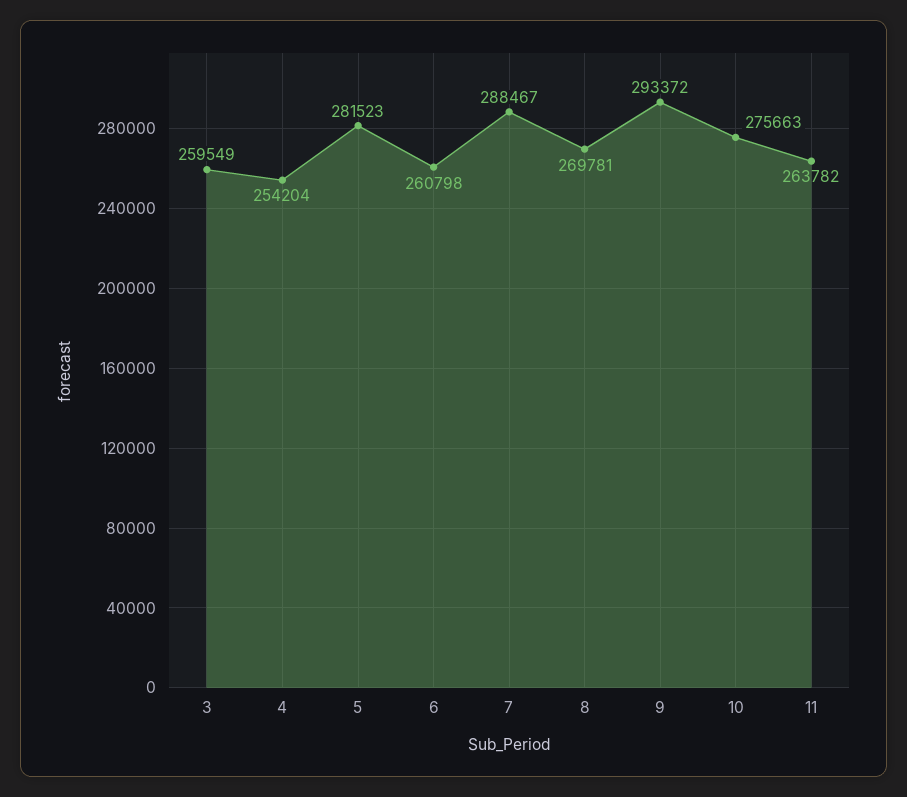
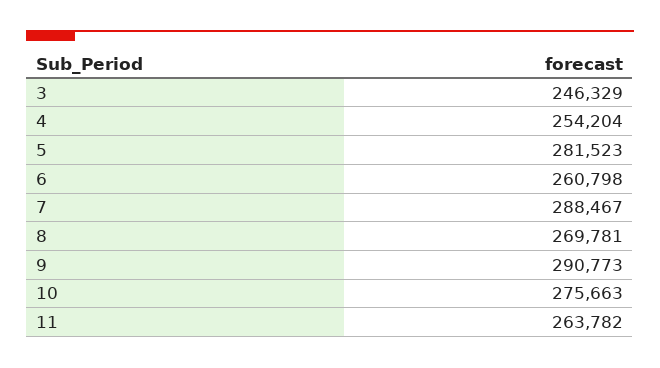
  {
-   "3": 259549,
+   "3": 246329,
    "4": 254204,
    "5": 281523,
    "6": 260798,
    "7": 288467,
    "8": 269781,
-   "9": 293372,
+   "9": 290773,
    "10": 275663,
    "11": 263782
  }

